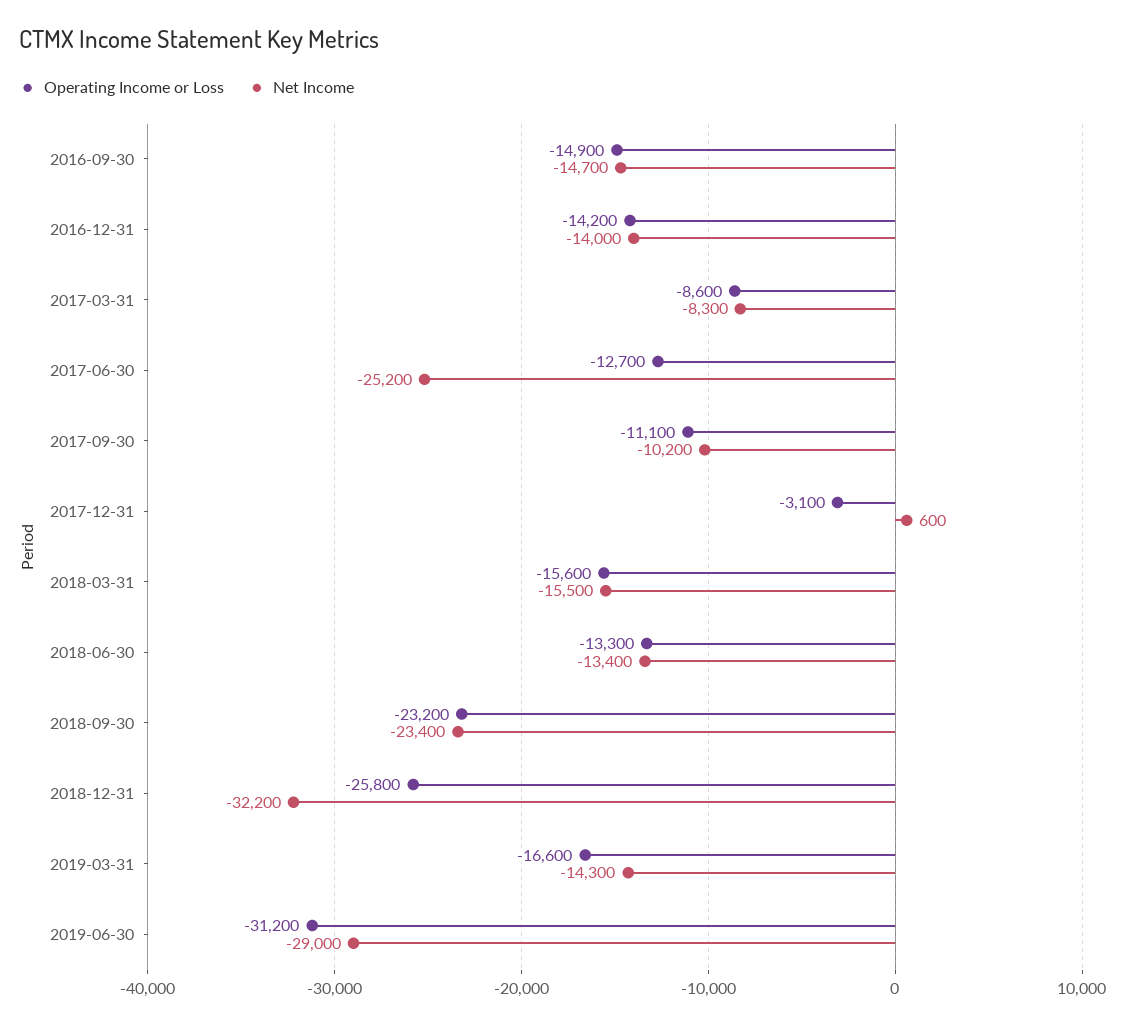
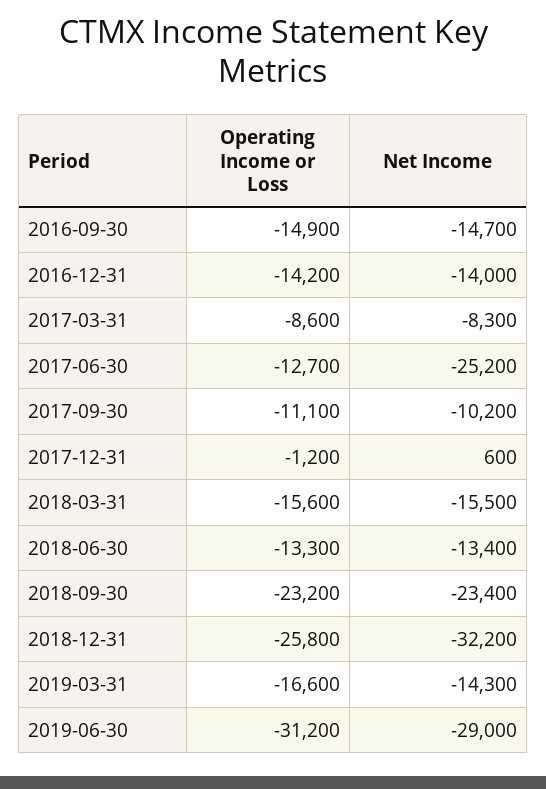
  {
    "Operating Income or Loss": {
      "2016-09-30": -14900,
      "2016-12-31": -14200,
      "2017-03-31": -8600,
      "2017-06-30": -12700,
      "2017-09-30": -11100,
-     "2017-12-31": -3100,
+     "2017-12-31": -1200,
      "2018-03-31": -15600,
      "2018-06-30": -13300,
      "2018-09-30": -23200,
      "2018-12-31": -25800,
      "2019-03-31": -16600,
      "2019-06-30": -31200
    },
    "Net Income": {
      "2016-09-30": -14700,
      "2016-12-31": -14000,
      "2017-03-31": -8300,
      "2017-06-30": -25200,
      "2017-09-30": -10200,
      "2017-12-31": 600,
      "2018-03-31": -15500,
      "2018-06-30": -13400,
      "2018-09-30": -23400,
      "2018-12-31": -32200,
      "2019-03-31": -14300,
      "2019-06-30": -29000
    }
  }

